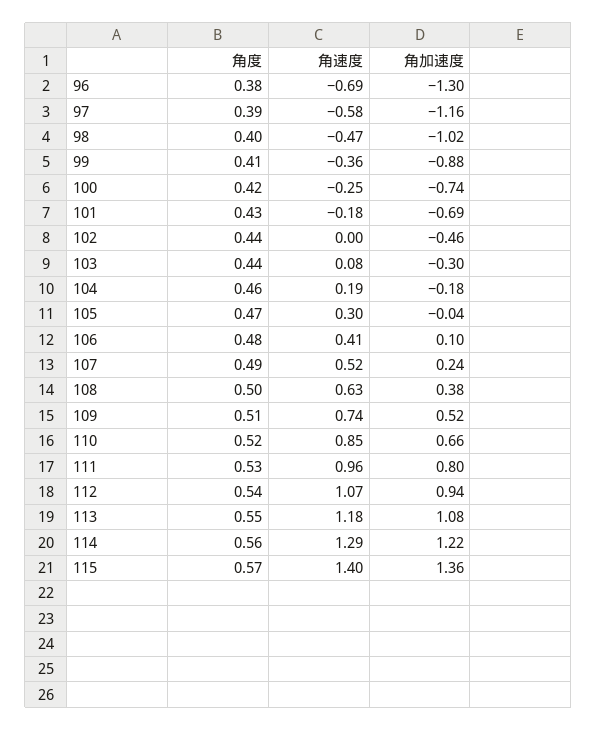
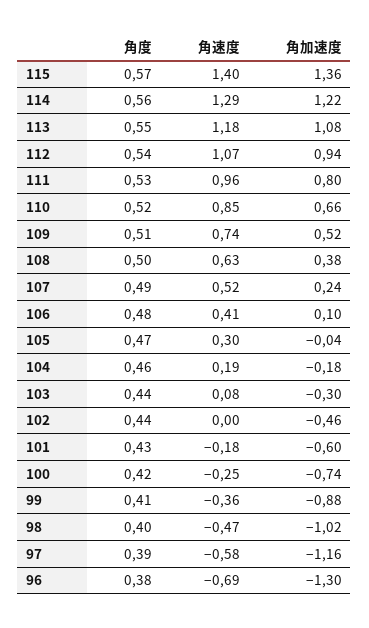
  {
    "角度": {
      "96": 0.38,
      "97": 0.39,
      "98": 0.4,
      "99": 0.41,
      "100": 0.42,
      "101": 0.43,
      "102": 0.44,
      "103": 0.44,
      "104": 0.46,
      "105": 0.47,
      "106": 0.48,
      "107": 0.49,
      "108": 0.5,
      "109": 0.51,
      "110": 0.52,
      "111": 0.53,
      "112": 0.54,
      "113": 0.55,
      "114": 0.56,
      "115": 0.57
    },
    "角速度": {
      "96": -0.69,
      "97": -0.58,
      "98": -0.47,
      "99": -0.36,
      "100": -0.25,
      "101": -0.18,
      "102": 0,
      "103": 0.08,
      "104": 0.19,
      "105": 0.3,
      "106": 0.41,
      "107": 0.52,
      "108": 0.63,
      "109": 0.74,
      "110": 0.85,
      "111": 0.96,
      "112": 1.07,
      "113": 1.18,
      "114": 1.29,
      "115": 1.4
    },
    "角加速度": {
      "96": -1.3,
      "97": -1.16,
      "98": -1.02,
      "99": -0.88,
      "100": -0.74,
-     "101": -0.69,
+     "101": -0.6,
      "102": -0.46,
      "103": -0.3,
      "104": -0.18,
      "105": -0.04,
      "106": 0.1,
      "107": 0.24,
      "108": 0.38,
      "109": 0.52,
      "110": 0.66,
      "111": 0.8,
      "112": 0.94,
      "113": 1.08,
      "114": 1.22,
      "115": 1.36
    }
  }

